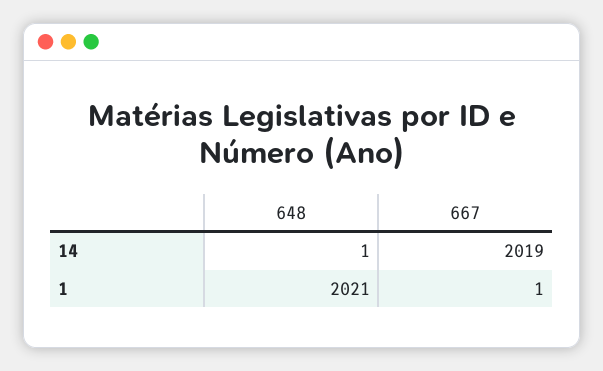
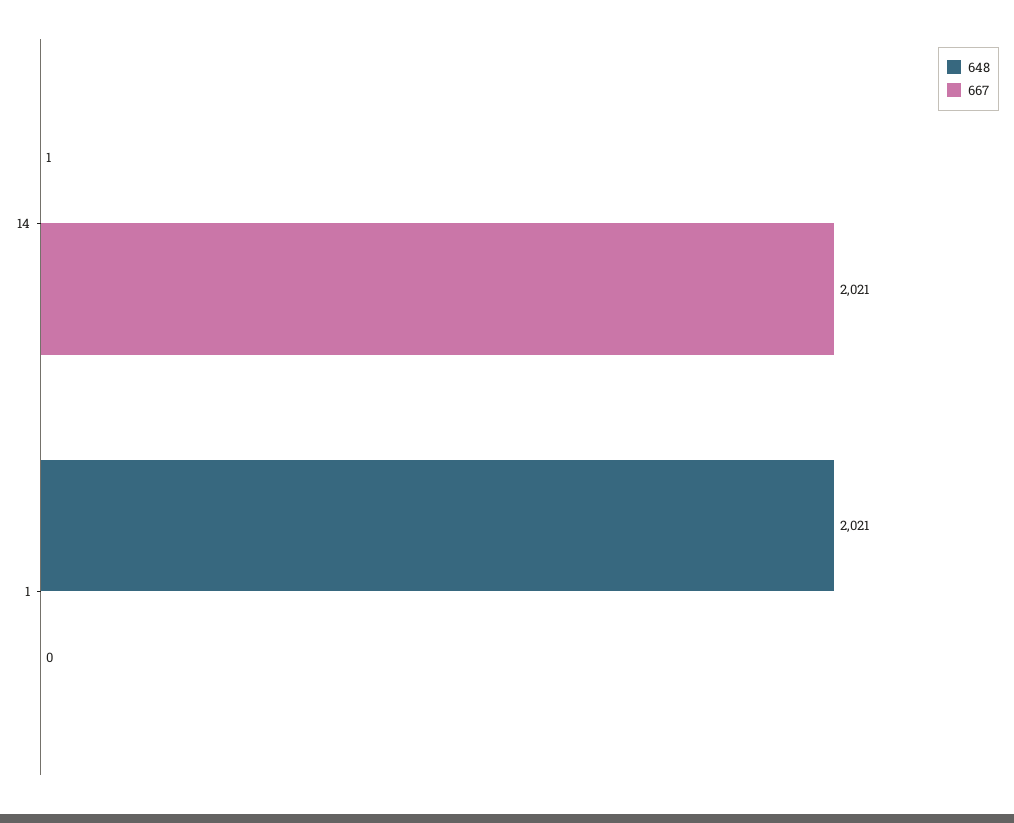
  {
    "648": {
      "14": 1,
      "1": 2021
    },
    "667": {
-     "14": 2019,
+     "14": 2021,
-     "1": 1
+     "1": 0
    }
  }

